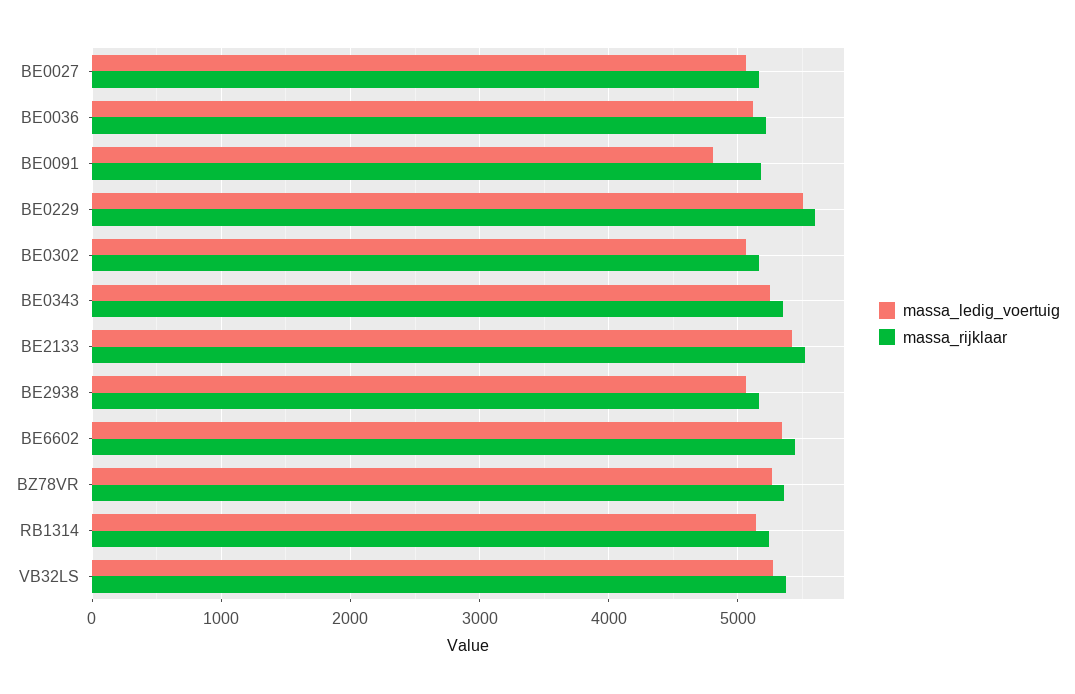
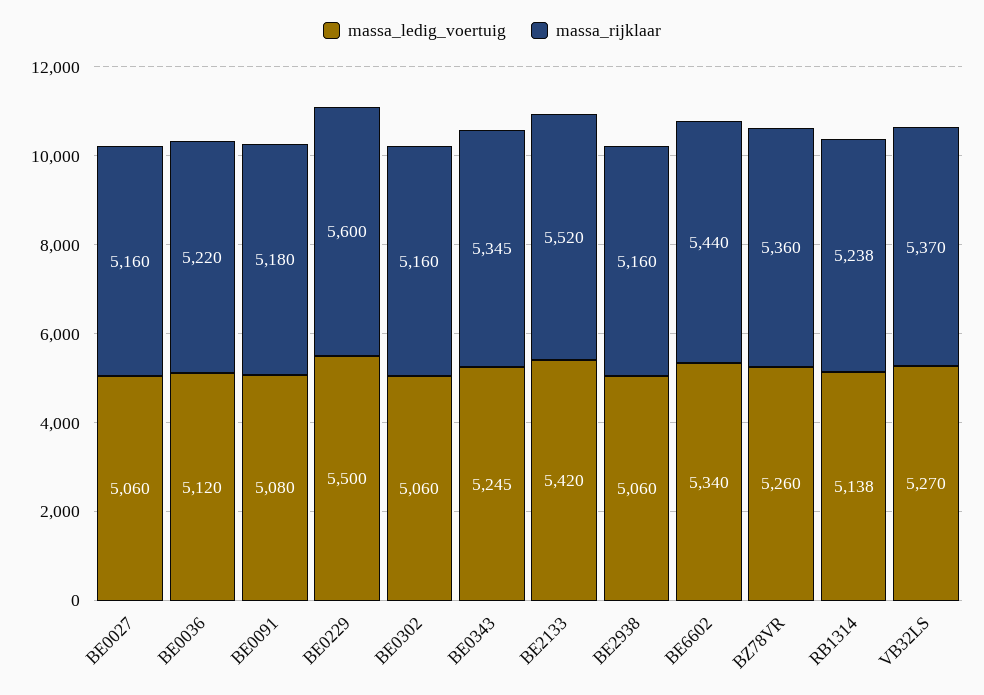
  {
    "massa_ledig_voertuig": {
      "BE0027": 5060,
      "BE0036": 5120,
-     "BE0091": 4800,
+     "BE0091": 5080,
      "BE0229": 5500,
      "BE0302": 5060,
      "BE0343": 5245,
      "BE2133": 5420,
      "BE2938": 5060,
      "BE6602": 5340,
      "BZ78VR": 5260,
      "RB1314": 5138,
      "VB32LS": 5270
    },
    "massa_rijklaar": {
      "BE0027": 5160,
      "BE0036": 5220,
      "BE0091": 5180,
      "BE0229": 5600,
      "BE0302": 5160,
      "BE0343": 5345,
      "BE2133": 5520,
      "BE2938": 5160,
      "BE6602": 5440,
      "BZ78VR": 5360,
      "RB1314": 5238,
      "VB32LS": 5370
    }
  }

